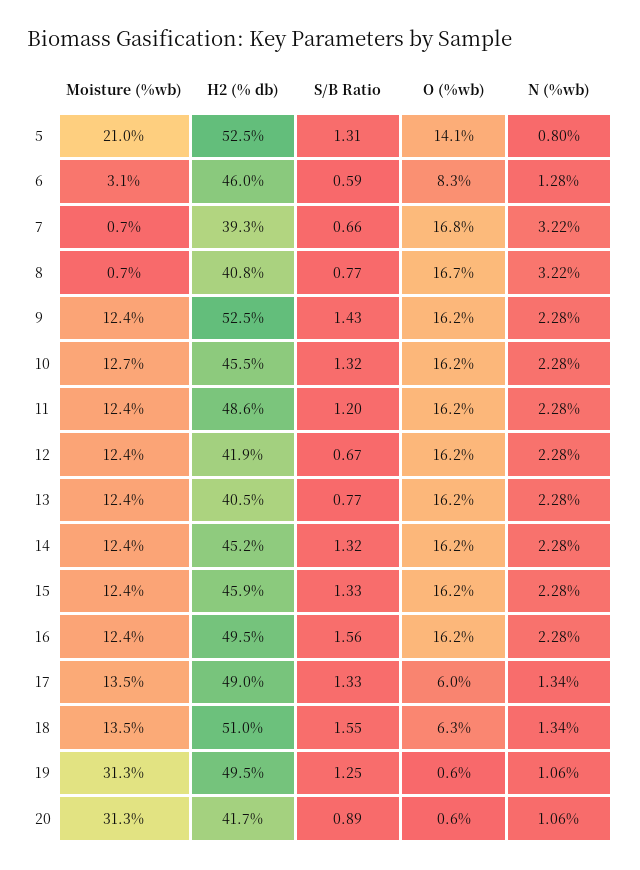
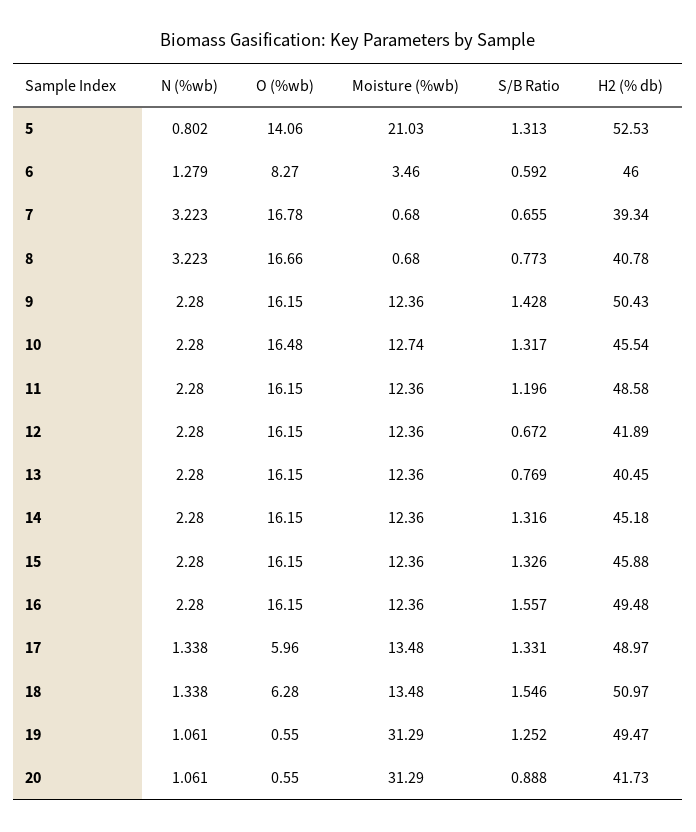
  {
    "Moisture (%wb)": {
      "5": 21.03,
-     "6": 3.1,
+     "6": 3.46,
      "7": 0.68,
      "8": 0.68,
      "9": 12.36,
      "10": 12.74,
      "11": 12.36,
      "12": 12.36,
      "13": 12.36,
      "14": 12.36,
      "15": 12.36,
      "16": 12.36,
      "17": 13.48,
      "18": 13.48,
      "19": 31.29,
      "20": 31.29
    },
    "H2 (% db)": {
      "5": 52.53,
      "6": 46,
      "7": 39.34,
      "8": 40.78,
-     "9": 52.5,
+     "9": 50.43,
      "10": 45.54,
      "11": 48.58,
      "12": 41.89,
      "13": 40.45,
      "14": 45.18,
      "15": 45.88,
      "16": 49.48,
      "17": 48.97,
      "18": 50.97,
      "19": 49.47,
      "20": 41.73
    },
    "S/B Ratio": {
      "5": 1.313,
      "6": 0.592,
      "7": 0.655,
      "8": 0.773,
      "9": 1.428,
      "10": 1.317,
      "11": 1.196,
      "12": 0.672,
      "13": 0.769,
      "14": 1.316,
      "15": 1.326,
      "16": 1.557,
      "17": 1.331,
      "18": 1.546,
      "19": 1.252,
      "20": 0.888
    },
    "O (%wb)": {
      "5": 14.06,
      "6": 8.27,
      "7": 16.78,
      "8": 16.66,
      "9": 16.15,
-     "10": 16.2,
+     "10": 16.48,
      "11": 16.15,
      "12": 16.15,
      "13": 16.15,
      "14": 16.15,
      "15": 16.15,
      "16": 16.15,
      "17": 5.96,
      "18": 6.28,
      "19": 0.55,
      "20": 0.55
    },
    "N (%wb)": {
      "5": 0.802,
      "6": 1.279,
      "7": 3.223,
      "8": 3.223,
      "9": 2.28,
      "10": 2.28,
      "11": 2.28,
      "12": 2.28,
      "13": 2.28,
      "14": 2.28,
      "15": 2.28,
      "16": 2.28,
      "17": 1.338,
      "18": 1.338,
      "19": 1.061,
      "20": 1.061
    }
  }

